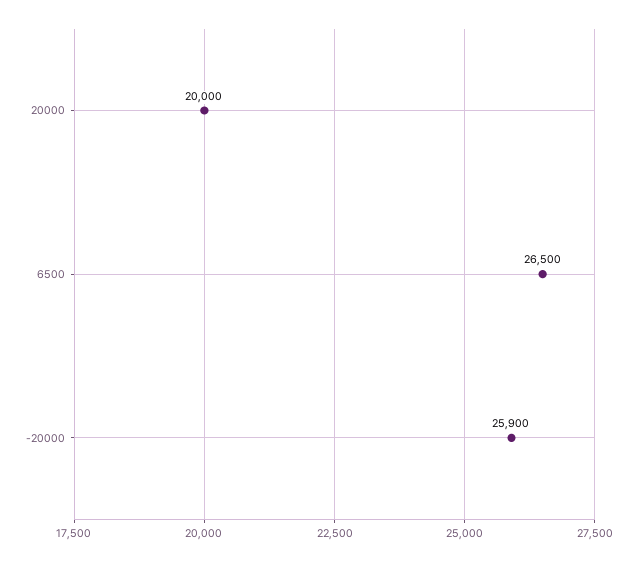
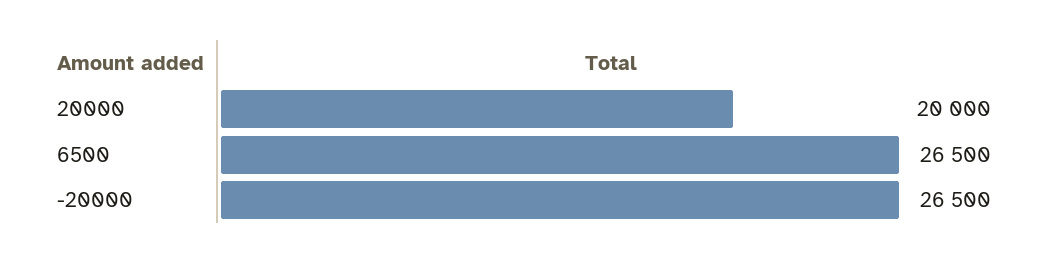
  {
    "20000": 20000,
    "6500": 26500,
-   "-20000": 25900
+   "-20000": 26500
  }

